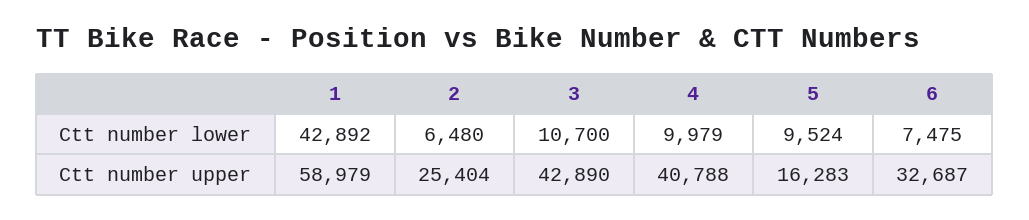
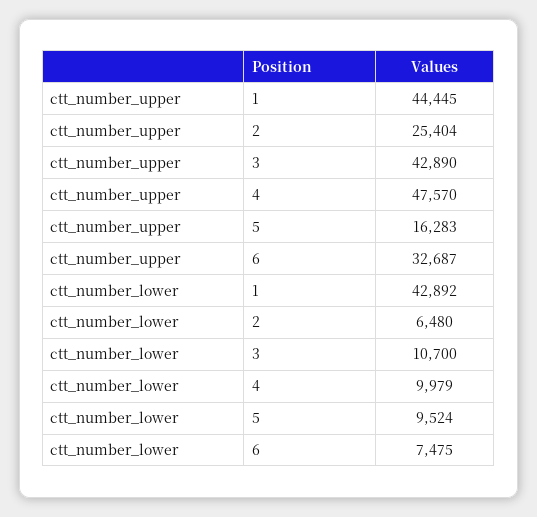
  {
    "1": {
      "Ctt number lower": 42892,
-     "Ctt number upper": 58979
+     "Ctt number upper": 44445
    },
    "2": {
      "Ctt number lower": 6480,
      "Ctt number upper": 25404
    },
    "3": {
      "Ctt number lower": 10700,
      "Ctt number upper": 42890
    },
    "4": {
      "Ctt number lower": 9979,
-     "Ctt number upper": 40788
+     "Ctt number upper": 47570
    },
    "5": {
      "Ctt number lower": 9524,
      "Ctt number upper": 16283
    },
    "6": {
      "Ctt number lower": 7475,
      "Ctt number upper": 32687
    }
  }

